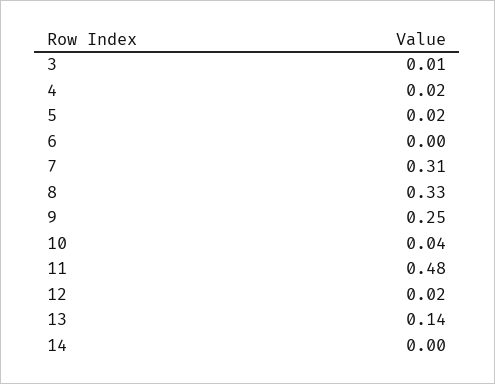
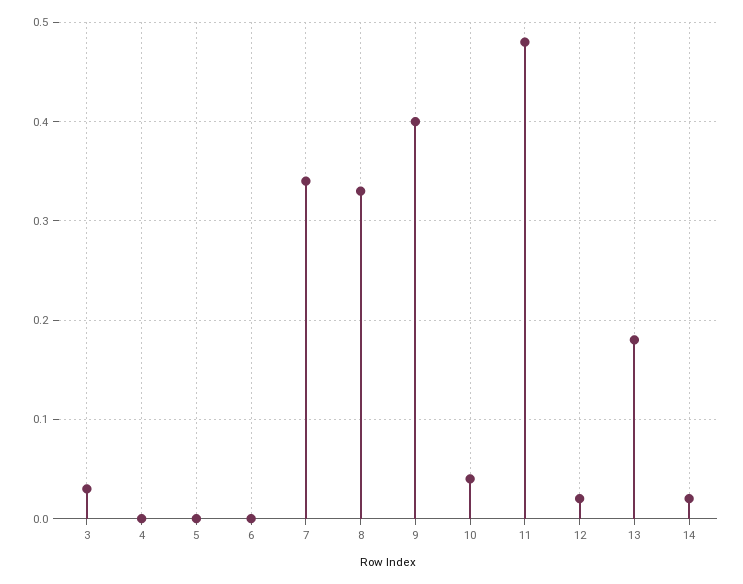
  {
-   "3": 0.01,
+   "3": 0.03,
-   "4": 0.02,
+   "4": 0,
-   "5": 0.02,
+   "5": 0,
    "6": 0,
-   "7": 0.31,
+   "7": 0.34,
    "8": 0.33,
-   "9": 0.25,
+   "9": 0.4,
    "10": 0.04,
    "11": 0.48,
    "12": 0.02,
-   "13": 0.14,
+   "13": 0.18,
-   "14": 0
+   "14": 0.02
  }

